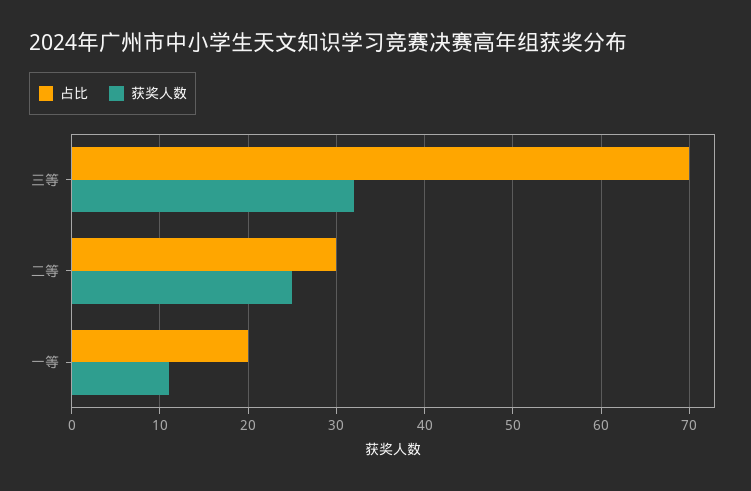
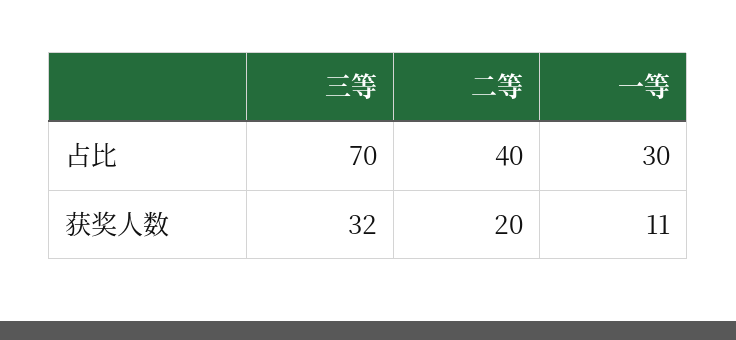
  {
    "占比": {
      "三等": 70,
-     "二等": 30,
+     "二等": 40,
-     "一等": 20
+     "一等": 30
    },
    "获奖人数": {
      "三等": 32,
-     "二等": 25,
+     "二等": 20,
      "一等": 11
    }
  }

